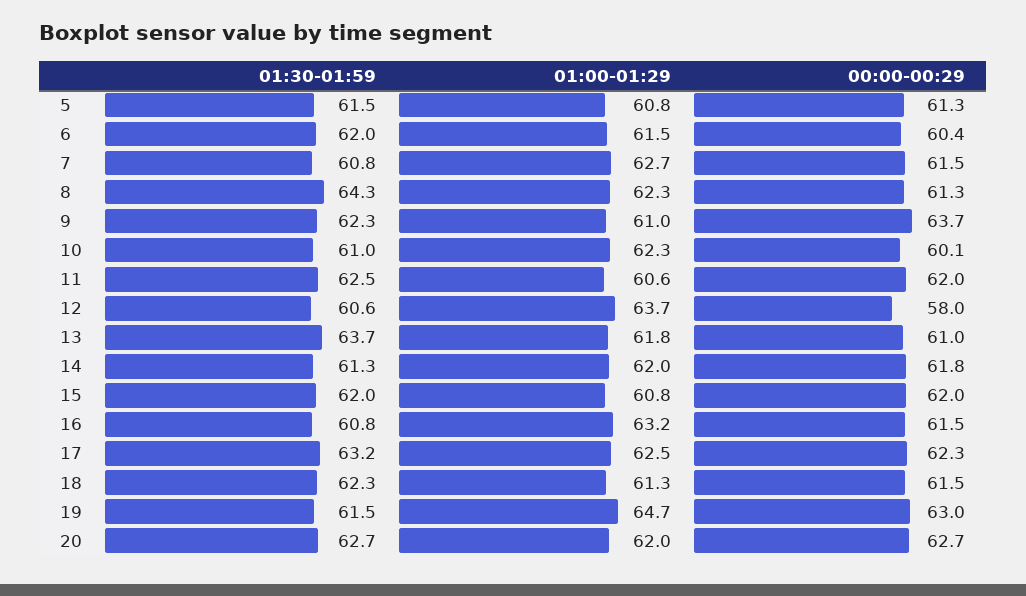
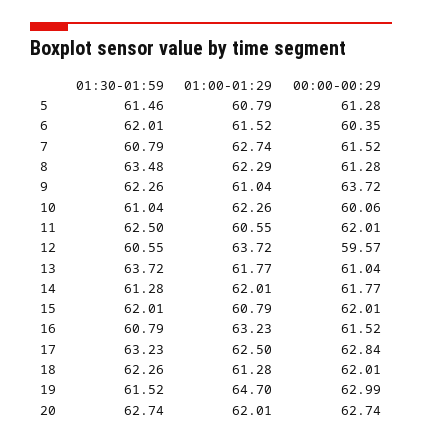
  {
    "01:30-01:59": {
      "5": 61.46,
      "6": 62.01,
      "7": 60.79,
-     "8": 64.3,
+     "8": 63.48,
      "9": 62.26,
      "10": 61.04,
      "11": 62.5,
      "12": 60.55,
      "13": 63.72,
      "14": 61.28,
      "15": 62.01,
      "16": 60.79,
      "17": 63.23,
      "18": 62.26,
      "19": 61.52,
      "20": 62.74
    },
    "01:00-01:29": {
      "5": 60.79,
      "6": 61.52,
      "7": 62.74,
      "8": 62.29,
      "9": 61.04,
      "10": 62.26,
      "11": 60.55,
      "12": 63.72,
      "13": 61.77,
      "14": 62.01,
      "15": 60.79,
      "16": 63.23,
      "17": 62.5,
      "18": 61.28,
      "19": 64.7,
      "20": 62.01
    },
    "00:00-00:29": {
      "5": 61.28,
      "6": 60.35,
      "7": 61.52,
      "8": 61.28,
      "9": 63.72,
      "10": 60.06,
      "11": 62.01,
-     "12": 58,
+     "12": 59.57,
      "13": 61.04,
      "14": 61.77,
      "15": 62.01,
      "16": 61.52,
-     "17": 62.3,
+     "17": 62.84,
-     "18": 61.5,
+     "18": 62.01,
      "19": 62.99,
      "20": 62.74
    }
  }

